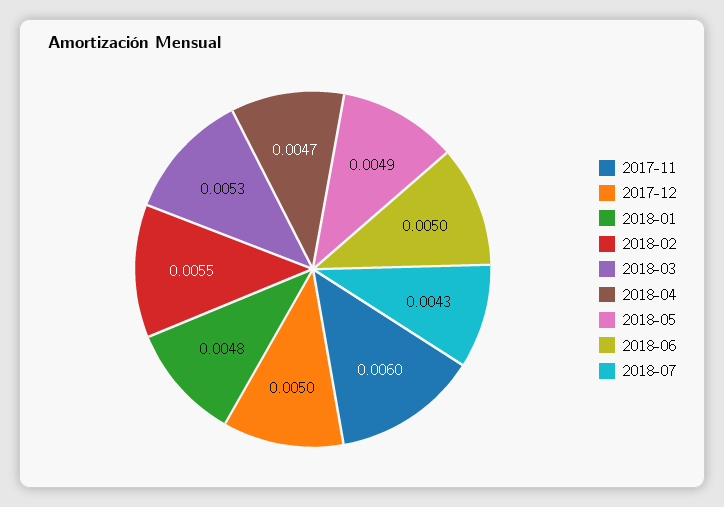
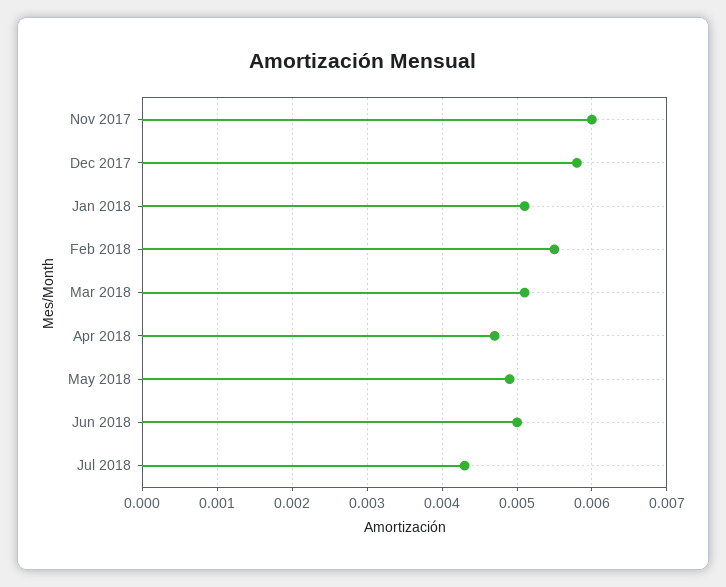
  {
    "2017-11": 0.006,
-   "2017-12": 0.005,
+   "2017-12": 0.0058,
-   "2018-01": 0.0048,
+   "2018-01": 0.0051,
    "2018-02": 0.0055,
-   "2018-03": 0.0053,
+   "2018-03": 0.0051,
    "2018-04": 0.0047,
    "2018-05": 0.0049,
    "2018-06": 0.005,
    "2018-07": 0.0043
  }

